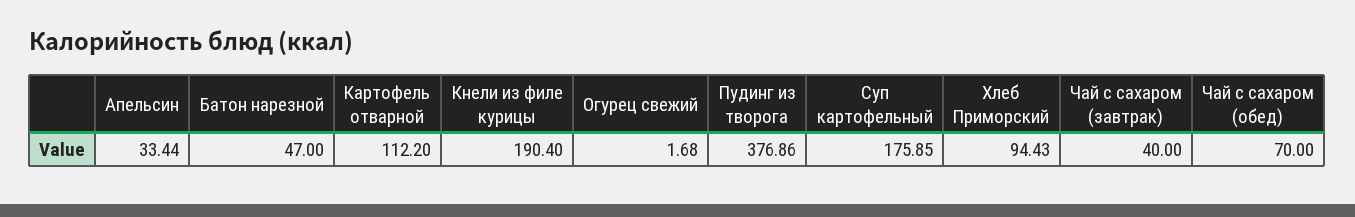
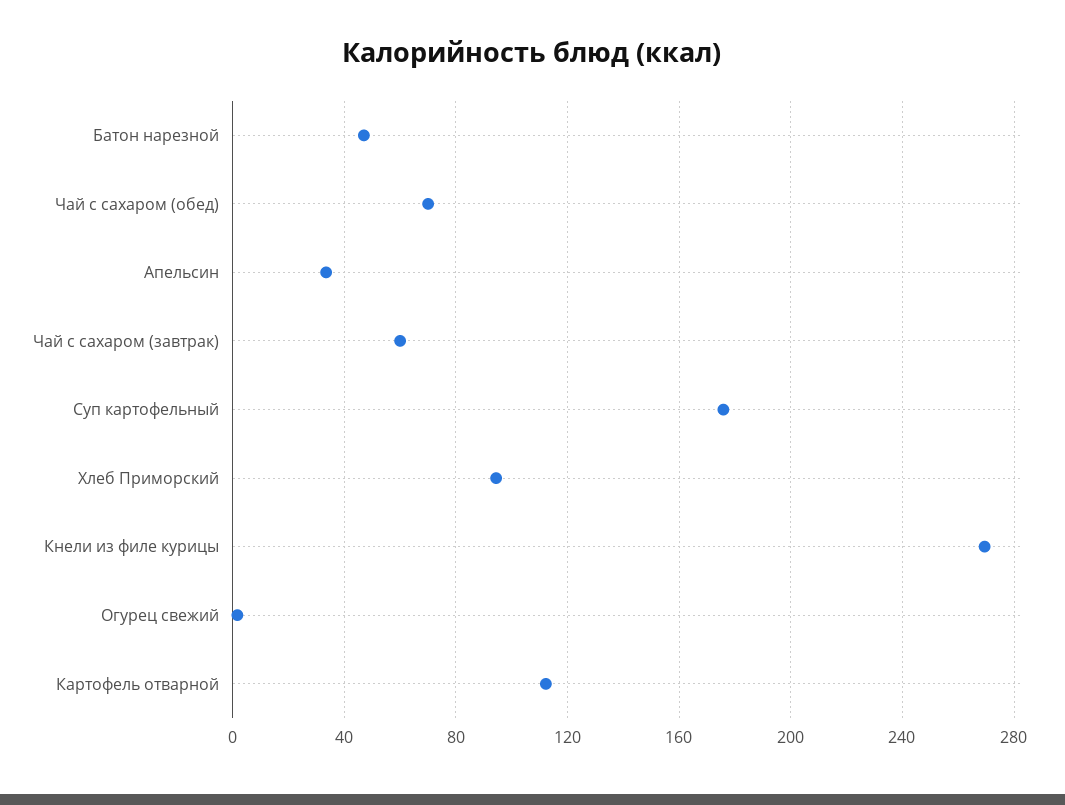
  {
    "Апельсин": 33.44,
    "Батон нарезной": 47,
    "Картофель отварной": 112.2,
-   "Кнели из филе курицы": 190.4,
+   "Кнели из филе курицы": 270,
    "Огурец свежий": 1.68,
-   "Пудинг из творога": 376.86,
    "Суп картофельный": 175.85,
    "Хлеб Приморский": 94.43,
-   "Чай с сахаром (завтрак)": 40,
+   "Чай с сахаром (завтрак)": 60,
    "Чай с сахаром (обед)": 70
  }

